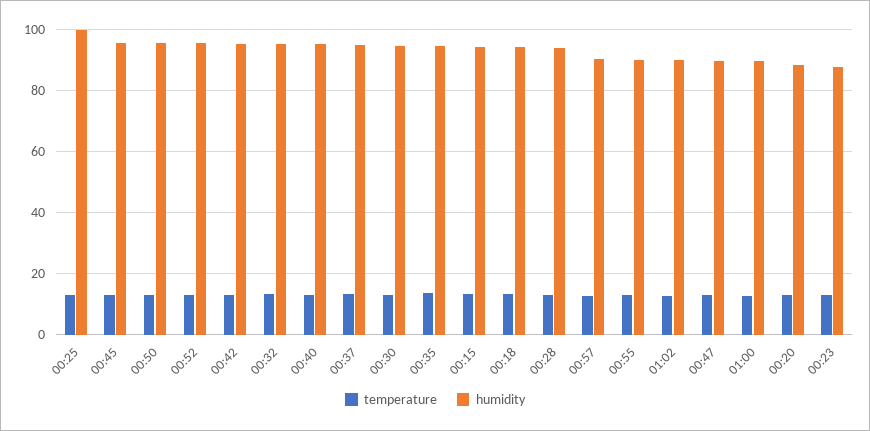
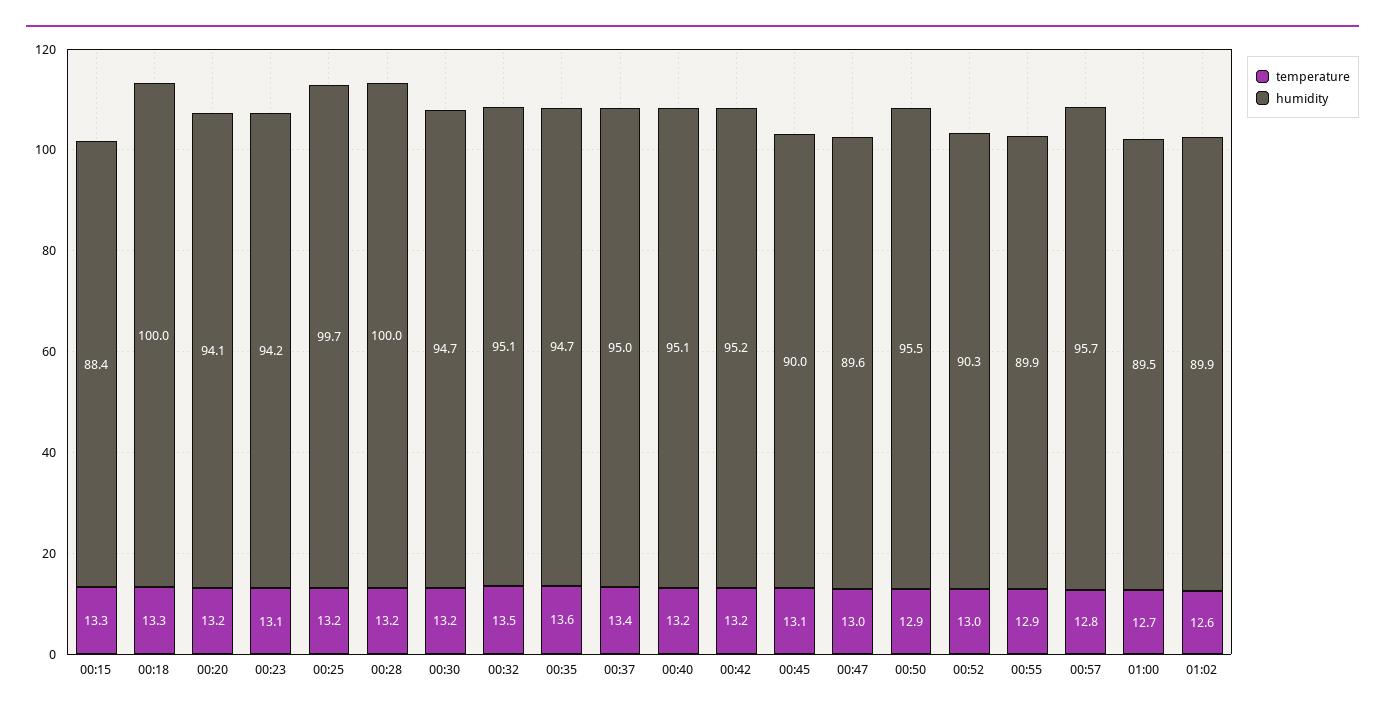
  {
    "temperature": {
      "00:25": 13.2,
      "00:45": 13.1,
      "00:50": 12.9,
      "00:52": 13,
      "00:42": 13.2,
      "00:32": 13.5,
      "00:40": 13.2,
      "00:37": 13.4,
      "00:30": 13.2,
      "00:35": 13.6,
      "00:15": 13.3,
      "00:18": 13.3,
      "00:28": 13.2,
      "00:57": 12.8,
      "00:55": 12.9,
      "01:02": 12.6,
      "00:47": 13,
      "01:00": 12.7,
      "00:20": 13.2,
      "00:23": 13.1
    },
    "humidity": {
      "00:25": 99.7,
-     "00:45": 96,
+     "00:45": 90,
      "00:50": 95.5,
-     "00:52": 96,
+     "00:52": 90.3,
      "00:42": 95.2,
      "00:32": 95.1,
      "00:40": 95.1,
      "00:37": 95,
      "00:30": 94.7,
      "00:35": 94.7,
-     "00:15": 94,
+     "00:15": 88.4,
-     "00:18": 94,
+     "00:18": 100,
-     "00:28": 94,
+     "00:28": 100,
-     "00:57": 90,
+     "00:57": 95.7,
      "00:55": 89.9,
      "01:02": 89.9,
      "00:47": 89.6,
      "01:00": 89.5,
-     "00:20": 88,
+     "00:20": 94.1,
-     "00:23": 88
+     "00:23": 94.2
    }
  }

